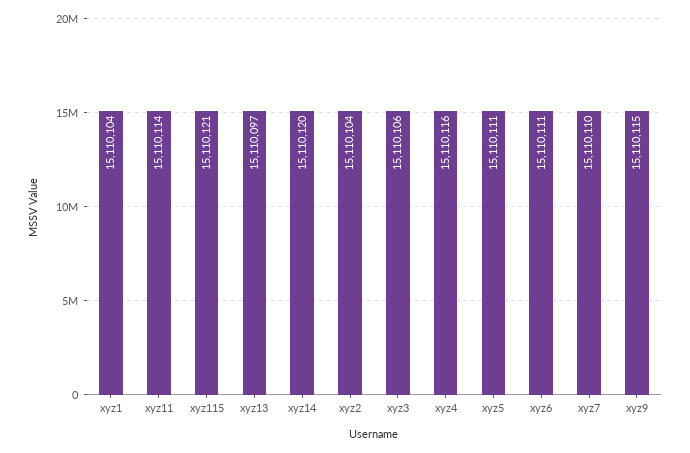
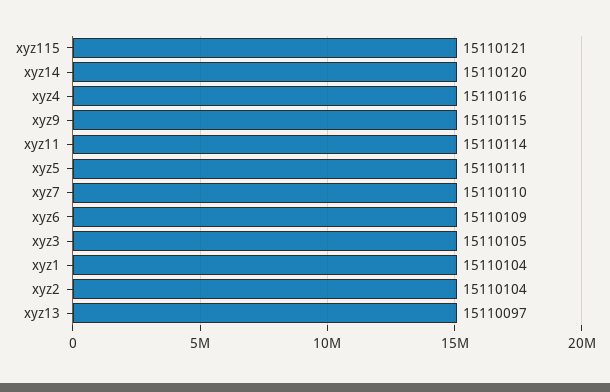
  {
    "xyz1": 15110104,
    "xyz11": 15110114,
    "xyz115": 15110121,
    "xyz13": 15110097,
    "xyz14": 15110120,
    "xyz2": 15110104,
-   "xyz3": 15110106,
+   "xyz3": 15110105,
    "xyz4": 15110116,
    "xyz5": 15110111,
-   "xyz6": 15110111,
+   "xyz6": 15110109,
    "xyz7": 15110110,
    "xyz9": 15110115
  }

